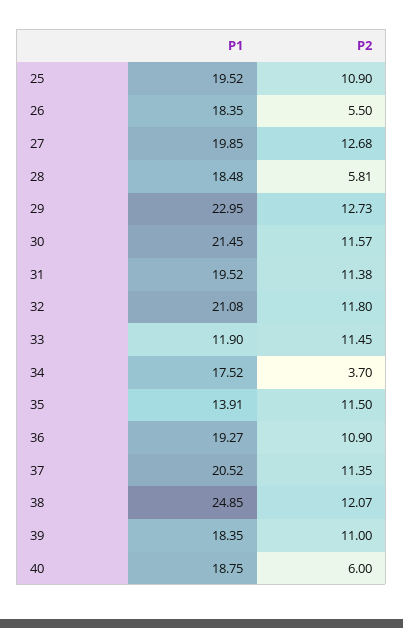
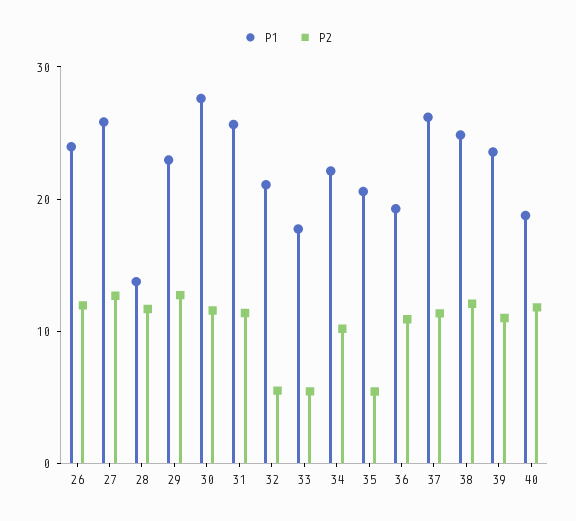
  {
    "P1": {
-     "25": 19.52,
-     "26": 18.35,
+     "26": 24,
-     "27": 19.85,
+     "27": 26,
-     "28": 18.48,
+     "28": 14,
      "29": 22.95,
-     "30": 21.45,
+     "30": 28,
-     "31": 19.52,
+     "31": 26,
      "32": 21.08,
-     "33": 11.9,
+     "33": 18,
-     "34": 17.52,
+     "34": 22,
-     "35": 13.91,
+     "35": 20,
      "36": 19.27,
-     "37": 20.52,
+     "37": 26,
      "38": 24.85,
-     "39": 18.35,
+     "39": 24,
      "40": 18.75
    },
    "P2": {
-     "25": 10.9,
-     "26": 5.5,
+     "26": 12,
      "27": 12.68,
-     "28": 5.81,
+     "28": 12,
      "29": 12.73,
      "30": 11.57,
      "31": 11.38,
-     "32": 11.8,
+     "32": 6,
-     "33": 11.45,
+     "33": 6,
-     "34": 3.7,
+     "34": 10,
-     "35": 11.5,
+     "35": 6,
      "36": 10.9,
      "37": 11.35,
      "38": 12.07,
      "39": 11,
-     "40": 6
+     "40": 12
    }
  }

